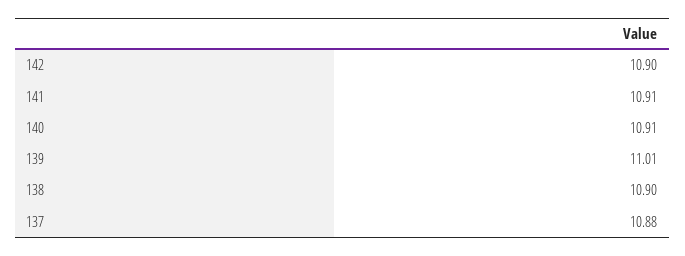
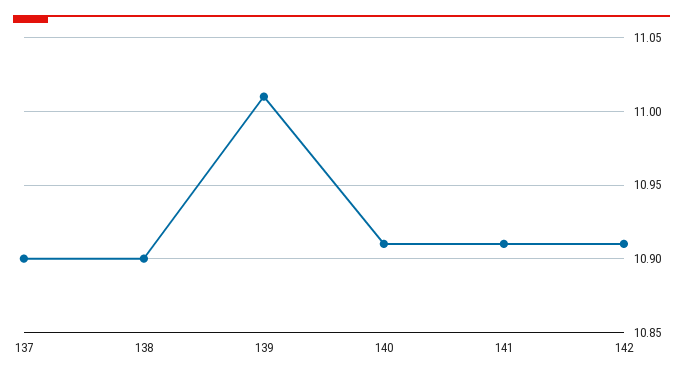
  {
-   "142": 10.9,
+   "142": 10.91,
    "141": 10.91,
    "140": 10.91,
    "139": 11.01,
    "138": 10.9,
-   "137": 10.88
+   "137": 10.9
  }

